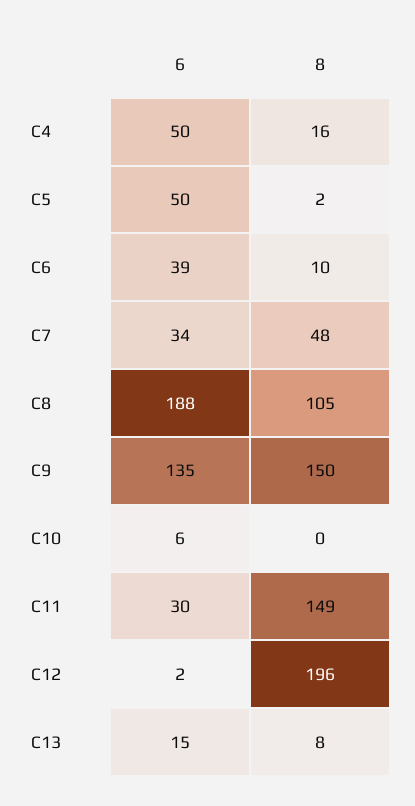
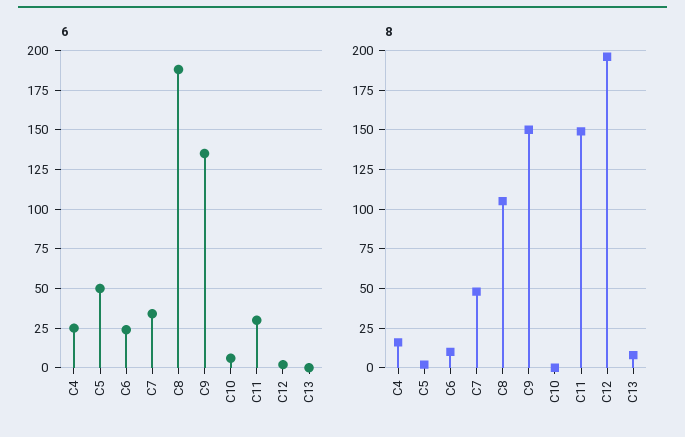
  {
    "6": {
-     "C4": 50,
+     "C4": 25,
      "C5": 50,
-     "C6": 39,
+     "C6": 25,
      "C7": 34,
      "C8": 188,
      "C9": 135,
      "C10": 6,
      "C11": 30,
      "C12": 2,
-     "C13": 15
+     "C13": 0
    },
    "8": {
      "C4": 16,
      "C5": 2,
      "C6": 10,
      "C7": 48,
      "C8": 105,
      "C9": 150,
      "C10": 0,
      "C11": 149,
      "C12": 196,
      "C13": 8
    }
  }

